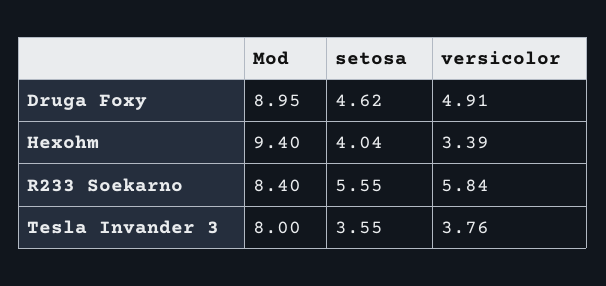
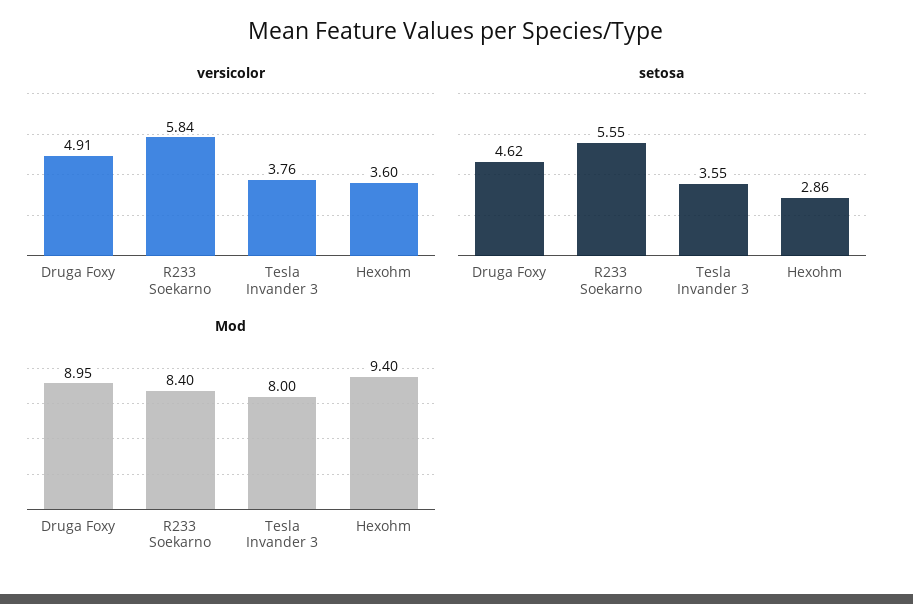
  {
    "Mod": {
      "Druga Foxy": 8.95,
      "Hexohm": 9.4,
      "R233 Soekarno": 8.4,
      "Tesla Invander 3": 8
    },
    "setosa": {
      "Druga Foxy": 4.62,
-     "Hexohm": 4.04,
+     "Hexohm": 2.86,
      "R233 Soekarno": 5.55,
      "Tesla Invander 3": 3.55
    },
    "versicolor": {
      "Druga Foxy": 4.91,
-     "Hexohm": 3.39,
+     "Hexohm": 3.6,
      "R233 Soekarno": 5.84,
      "Tesla Invander 3": 3.76
    }
  }

